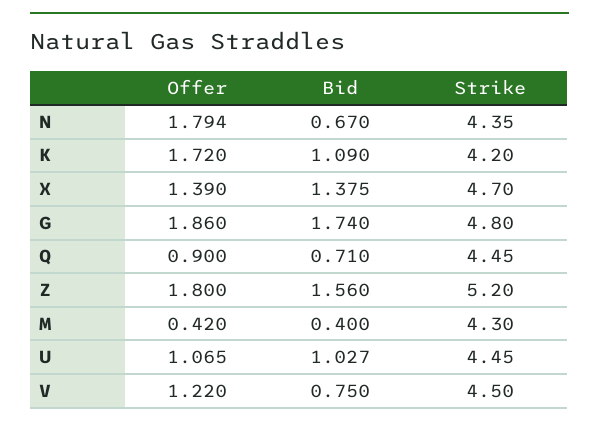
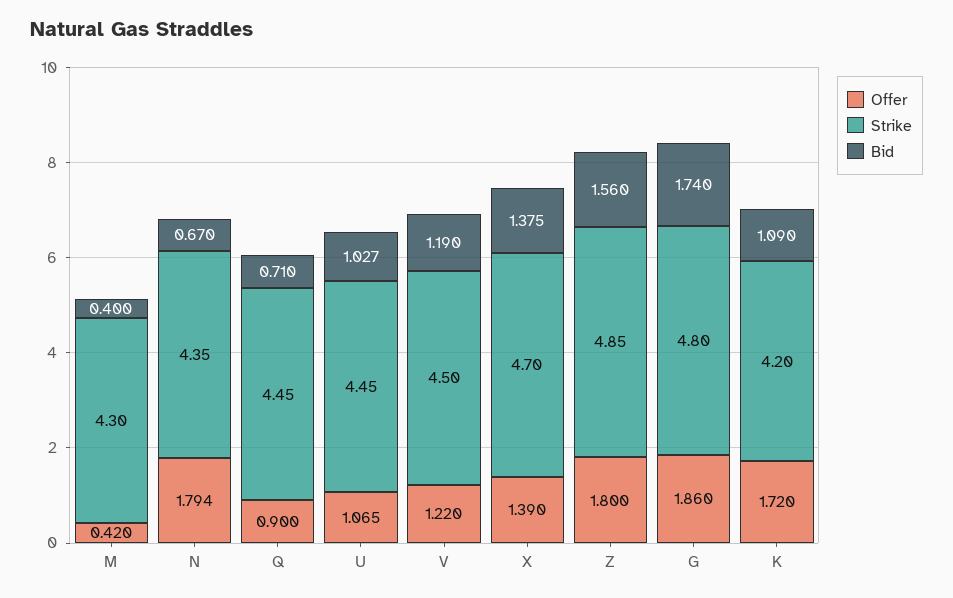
  {
    "Offer": {
      "N": 1.794,
      "K": 1.72,
      "X": 1.39,
      "G": 1.86,
      "Q": 0.9,
      "Z": 1.8,
      "M": 0.42,
      "U": 1.065,
      "V": 1.22
    },
    "Bid": {
      "N": 0.67,
      "K": 1.09,
      "X": 1.375,
      "G": 1.74,
      "Q": 0.71,
      "Z": 1.56,
      "M": 0.4,
      "U": 1.027,
-     "V": 0.75
+     "V": 1.19
    },
    "Strike": {
      "N": 4.35,
      "K": 4.2,
      "X": 4.7,
      "G": 4.8,
      "Q": 4.45,
-     "Z": 5.2,
+     "Z": 4.85,
      "M": 4.3,
      "U": 4.45,
      "V": 4.5
    }
  }

